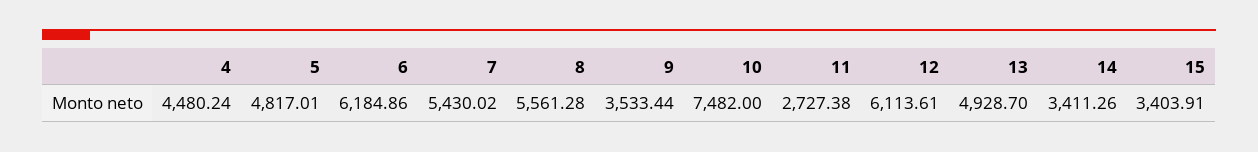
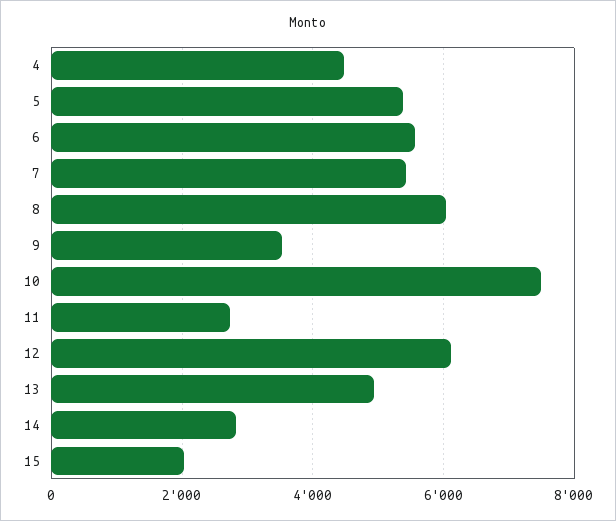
  {
    "4": 4480.24,
-   "5": 4817.01,
+   "5": 5400,
-   "6": 6184.86,
+   "6": 5600,
    "7": 5430.02,
-   "8": 5561.28,
+   "8": 6000,
    "9": 3533.44,
    "10": 7482,
    "11": 2727.38,
    "12": 6113.61,
    "13": 4928.7,
-   "14": 3411.26,
+   "14": 2800,
-   "15": 3403.91
+   "15": 2000
  }

